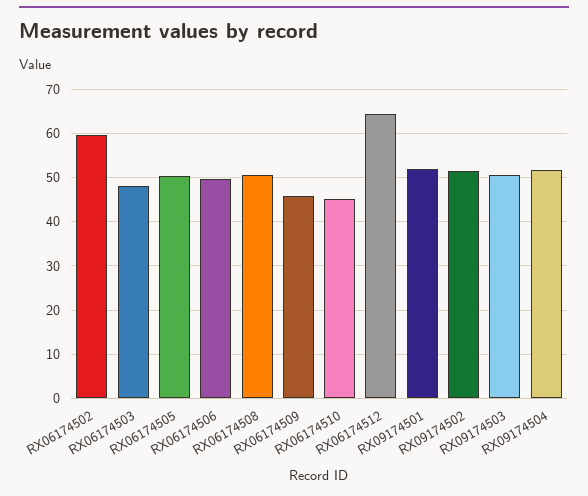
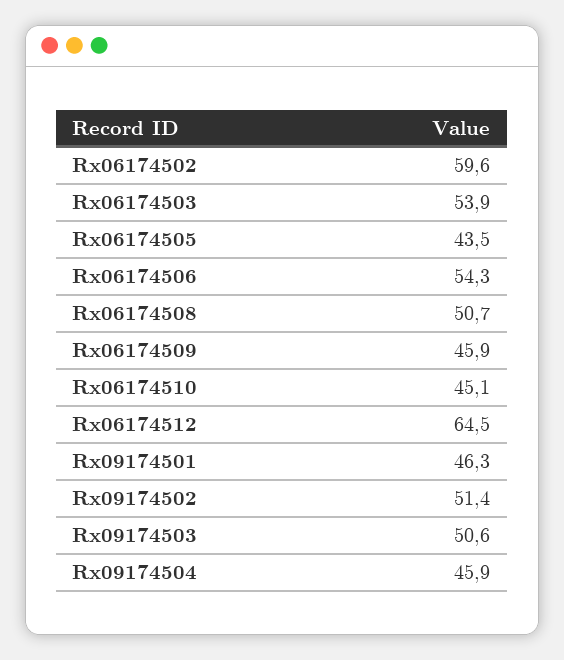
  {
    "RX06174502": 59.6,
-   "RX06174503": 48,
+   "RX06174503": 53.9,
-   "RX06174505": 50,
+   "RX06174505": 43.5,
-   "RX06174506": 50,
+   "RX06174506": 54.3,
    "RX06174508": 50.7,
    "RX06174509": 45.9,
    "RX06174510": 45.1,
    "RX06174512": 64.5,
-   "RX09174501": 52,
+   "RX09174501": 46.3,
    "RX09174502": 51.4,
    "RX09174503": 50.6,
-   "RX09174504": 52
+   "RX09174504": 45.9
  }

